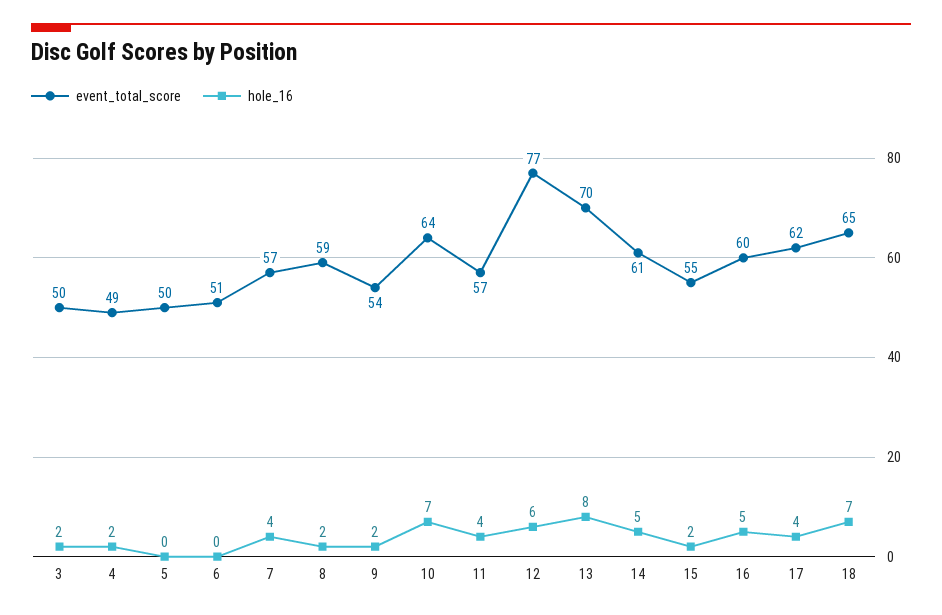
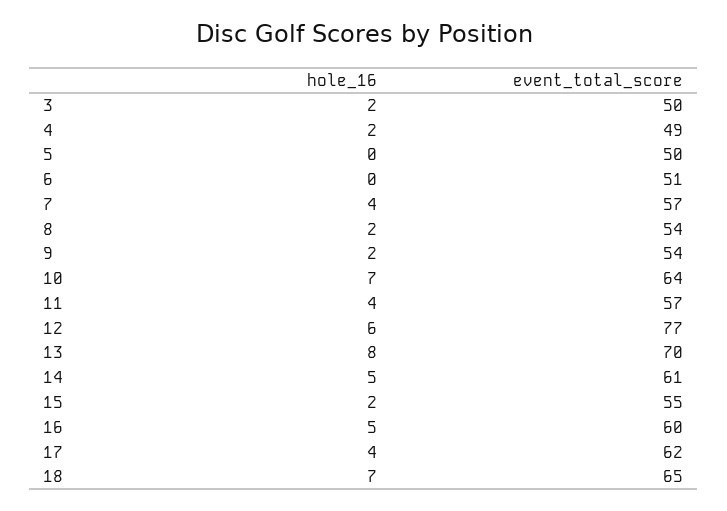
  {
    "event_total_score": {
      "3": 50,
      "4": 49,
      "5": 50,
      "6": 51,
      "7": 57,
-     "8": 59,
+     "8": 54,
      "9": 54,
      "10": 64,
      "11": 57,
      "12": 77,
      "13": 70,
      "14": 61,
      "15": 55,
      "16": 60,
      "17": 62,
      "18": 65
    },
    "hole_16": {
      "3": 2,
      "4": 2,
      "5": 0,
      "6": 0,
      "7": 4,
      "8": 2,
      "9": 2,
      "10": 7,
      "11": 4,
      "12": 6,
      "13": 8,
      "14": 5,
      "15": 2,
      "16": 5,
      "17": 4,
      "18": 7
    }
  }

